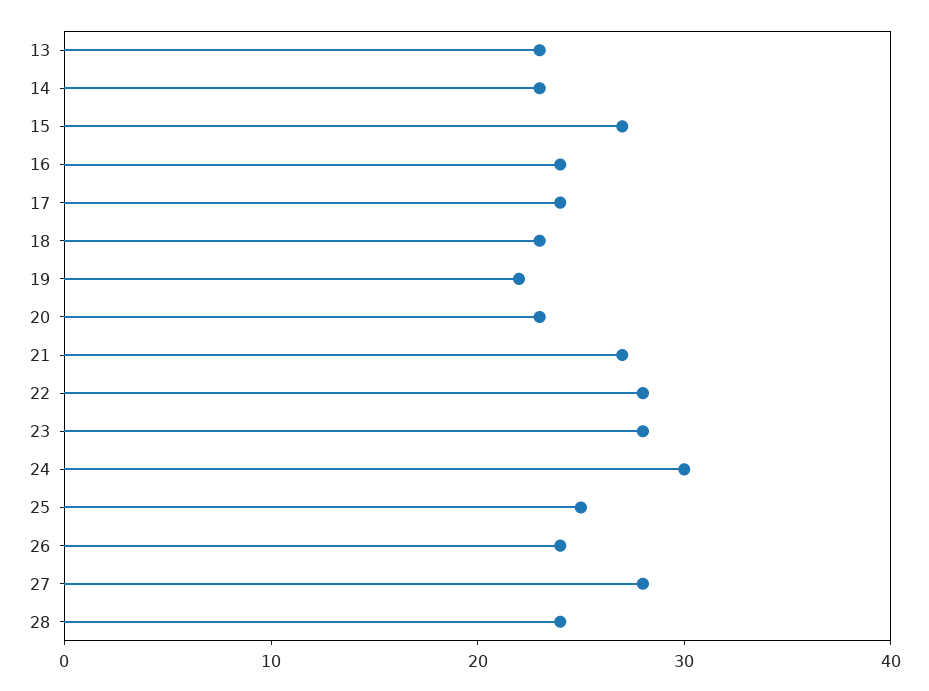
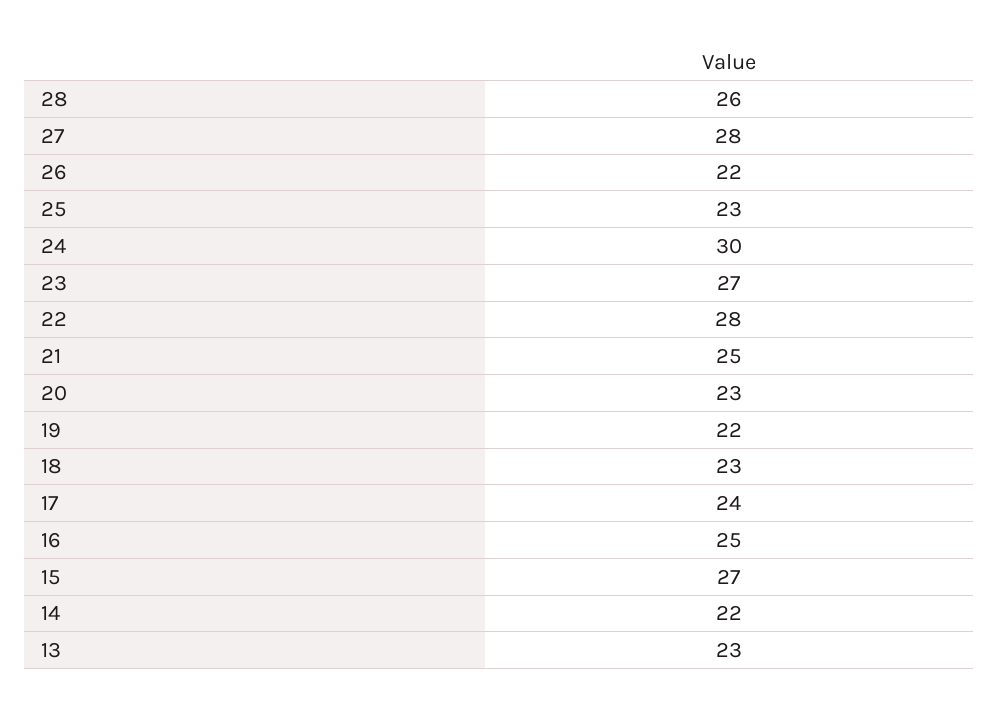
  {
    "13": 23,
-   "14": 23,
+   "14": 22,
    "15": 27,
-   "16": 24,
+   "16": 25,
    "17": 24,
    "18": 23,
    "19": 22,
    "20": 23,
-   "21": 27,
+   "21": 25,
    "22": 28,
-   "23": 28,
+   "23": 27,
    "24": 30,
-   "25": 25,
+   "25": 23,
-   "26": 24,
+   "26": 22,
    "27": 28,
-   "28": 24
+   "28": 26
  }

